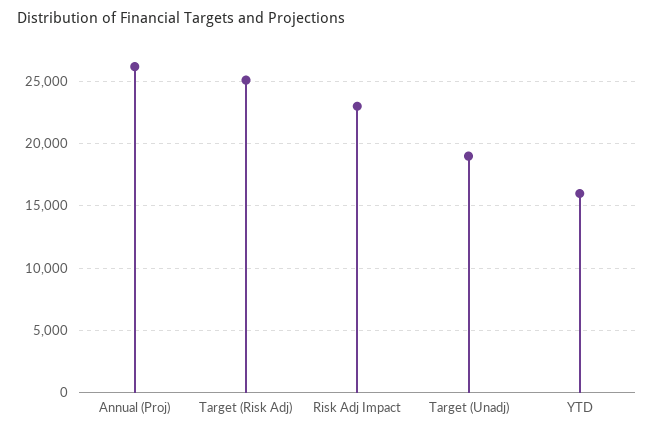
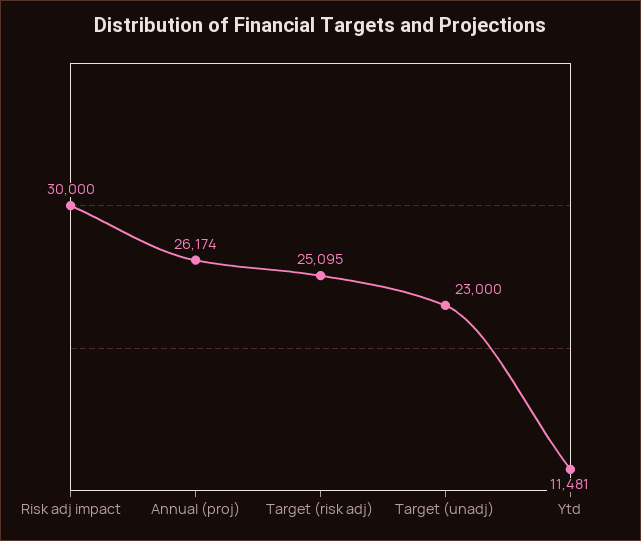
  {
    "Annual (Proj)": 26174,
    "Target (Risk Adj)": 25095,
-   "Risk Adj Impact": 23000,
+   "Risk Adj Impact": 30000,
-   "Target (Unadj)": 19000,
+   "Target (Unadj)": 23000,
-   "YTD": 16000
+   "YTD": 11481
  }

